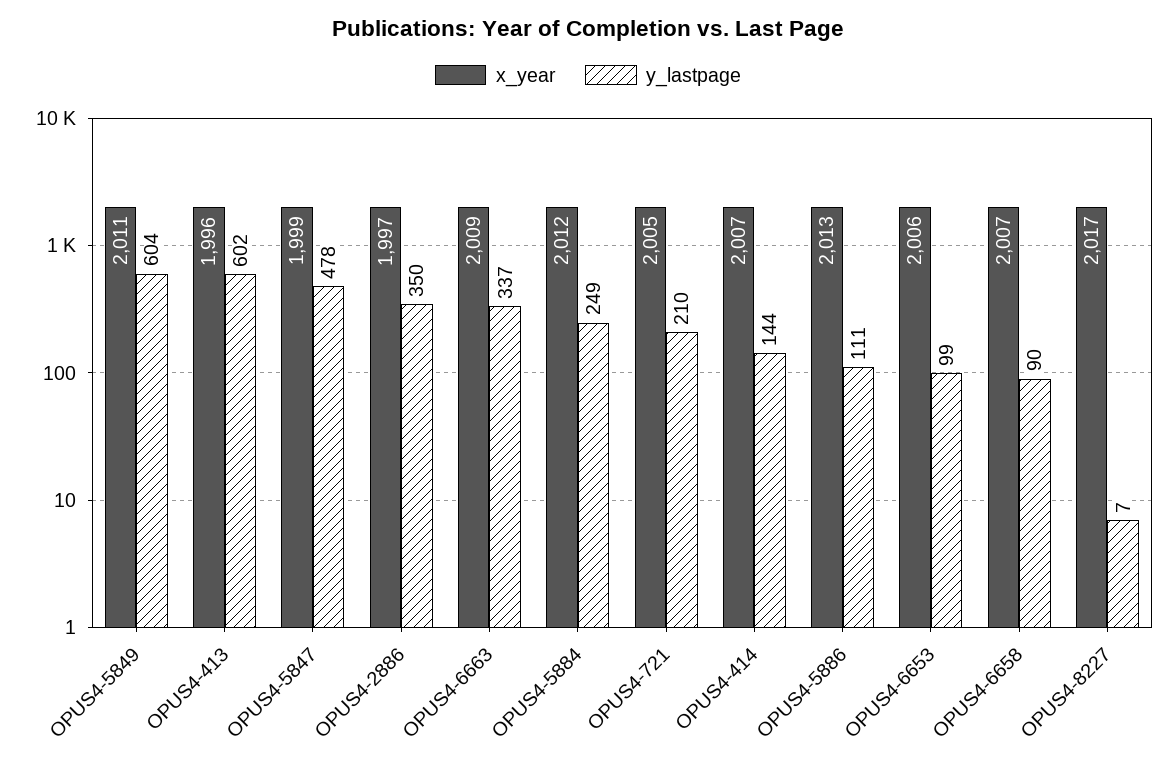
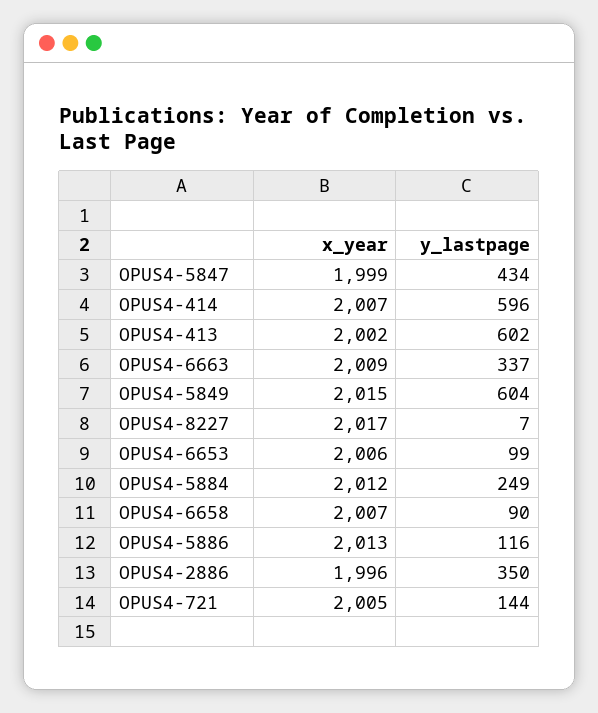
  {
    "x_year": {
-     "OPUS4-5849": 2011,
+     "OPUS4-5849": 2015,
-     "OPUS4-413": 1996,
+     "OPUS4-413": 2002,
      "OPUS4-5847": 1999,
-     "OPUS4-2886": 1997,
+     "OPUS4-2886": 1996,
      "OPUS4-6663": 2009,
      "OPUS4-5884": 2012,
      "OPUS4-721": 2005,
      "OPUS4-414": 2007,
      "OPUS4-5886": 2013,
      "OPUS4-6653": 2006,
      "OPUS4-6658": 2007,
      "OPUS4-8227": 2017
    },
    "y_lastpage": {
      "OPUS4-5849": 604,
      "OPUS4-413": 602,
-     "OPUS4-5847": 478,
+     "OPUS4-5847": 434,
      "OPUS4-2886": 350,
      "OPUS4-6663": 337,
      "OPUS4-5884": 249,
-     "OPUS4-721": 210,
+     "OPUS4-721": 144,
-     "OPUS4-414": 144,
+     "OPUS4-414": 596,
-     "OPUS4-5886": 111,
+     "OPUS4-5886": 116,
      "OPUS4-6653": 99,
      "OPUS4-6658": 90,
      "OPUS4-8227": 7
    }
  }

